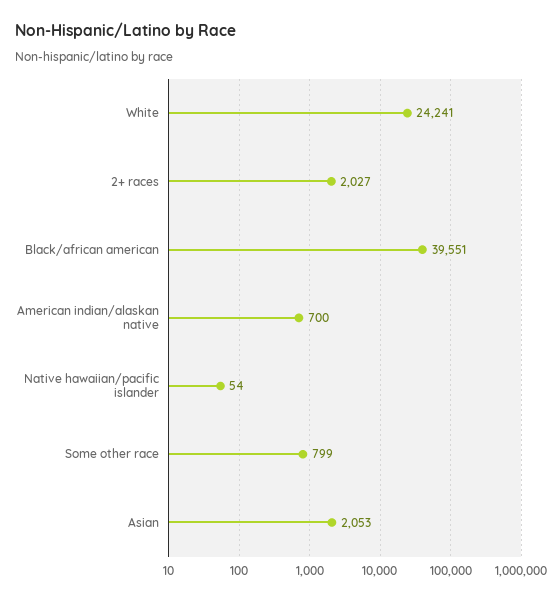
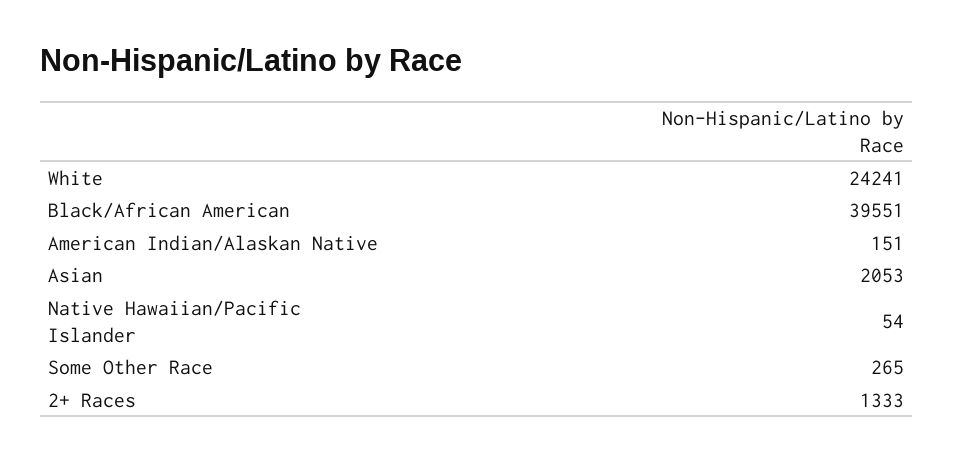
  {
    "White": 24241,
-   "2+ races": 2027,
+   "2+ races": 1333,
    "Black/african american": 39551,
-   "American indian/alaskan native": 700,
+   "American indian/alaskan native": 151,
    "Native hawaiian/pacific islander": 54,
-   "Some other race": 799,
+   "Some other race": 265,
    "Asian": 2053
  }

